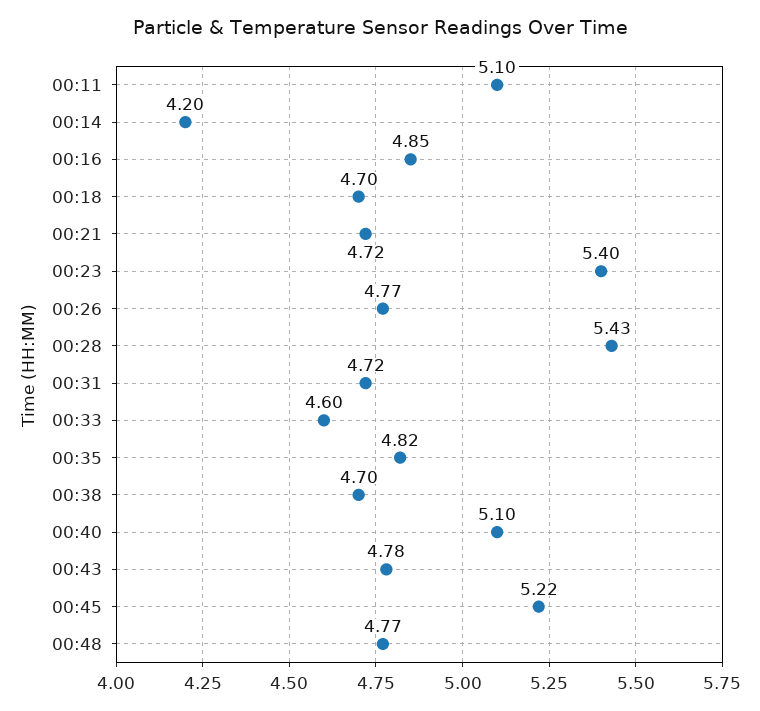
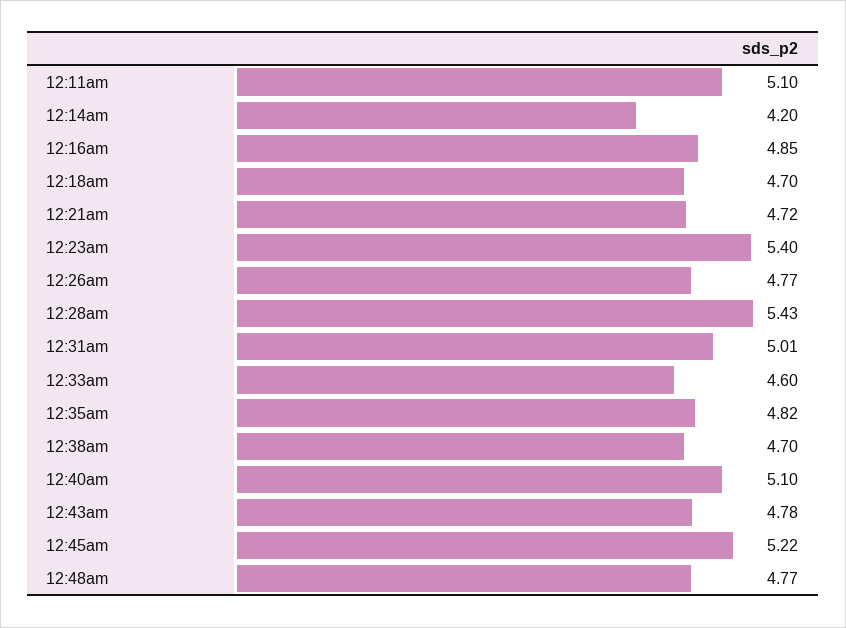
  {
    "00:11": 5.1,
    "00:14": 4.2,
    "00:16": 4.85,
    "00:18": 4.7,
    "00:21": 4.72,
    "00:23": 5.4,
    "00:26": 4.77,
    "00:28": 5.43,
-   "00:31": 4.72,
+   "00:31": 5.01,
    "00:33": 4.6,
    "00:35": 4.82,
    "00:38": 4.7,
    "00:40": 5.1,
    "00:43": 4.78,
    "00:45": 5.22,
    "00:48": 4.77
  }

